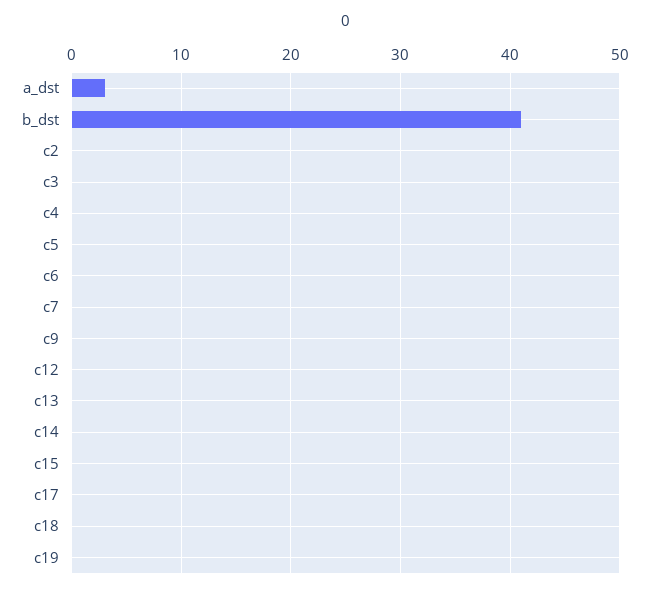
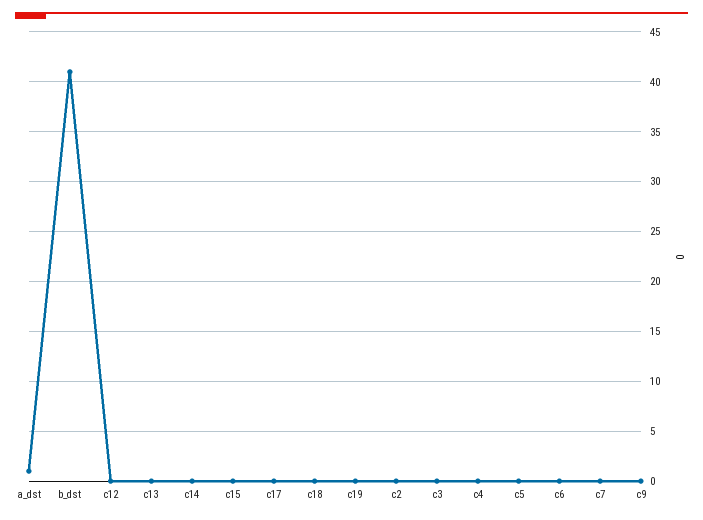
  {
-   "a_dst": 3,
+   "a_dst": 1,
    "b_dst": 41,
    "c2": 0,
    "c3": 0,
    "c4": 0,
    "c5": 0,
    "c6": 0,
    "c7": 0,
    "c9": 0,
    "c12": 0,
    "c13": 0,
    "c14": 0,
    "c15": 0,
    "c17": 0,
    "c18": 0,
    "c19": 0
  }

